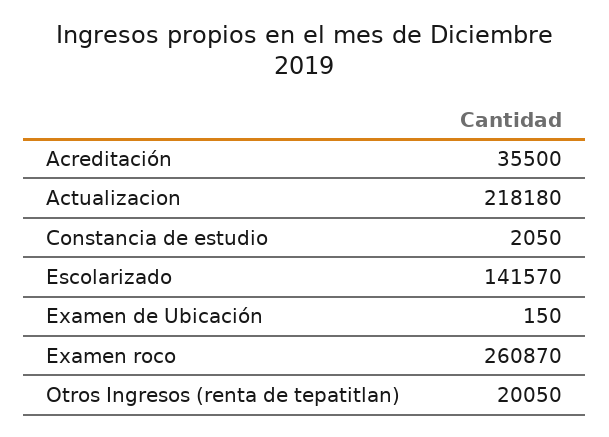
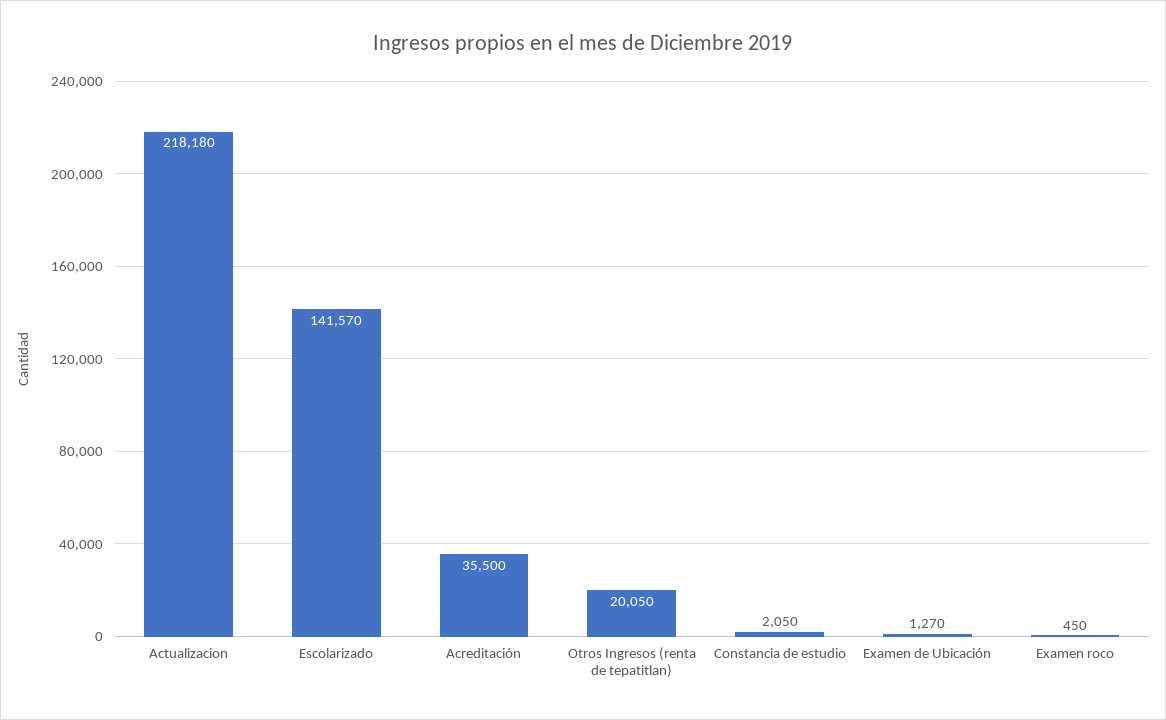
  {
    "Acreditación": 35500,
    "Actualizacion": 218180,
    "Constancia de estudio": 2050,
    "Escolarizado": 141570,
-   "Examen de Ubicación": 150,
+   "Examen de Ubicación": 1270,
-   "Examen roco": 260870,
+   "Examen roco": 450,
    "Otros Ingresos (renta de tepatitlan)": 20050
  }

